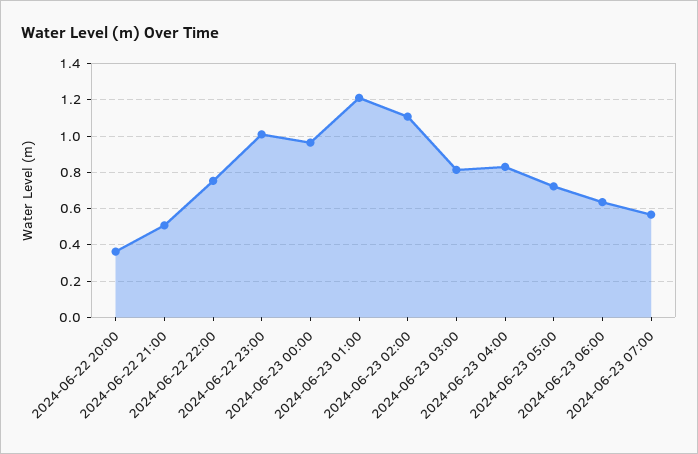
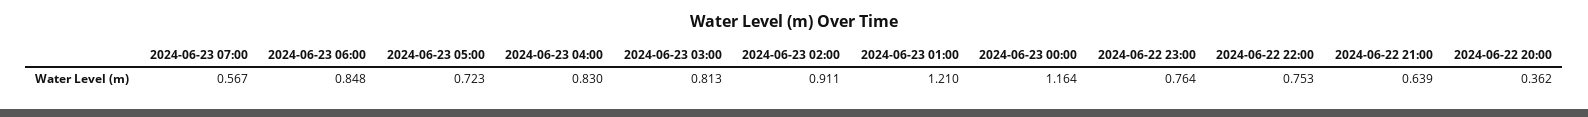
  {
    "2024-06-22 20:00": 0.362,
-   "2024-06-22 21:00": 0.5,
+   "2024-06-22 21:00": 0.639,
    "2024-06-22 22:00": 0.753,
-   "2024-06-22 23:00": 1,
+   "2024-06-22 23:00": 0.764,
-   "2024-06-23 00:00": 0.95,
+   "2024-06-23 00:00": 1.164,
    "2024-06-23 01:00": 1.21,
-   "2024-06-23 02:00": 1.1,
+   "2024-06-23 02:00": 0.911,
    "2024-06-23 03:00": 0.813,
    "2024-06-23 04:00": 0.83,
    "2024-06-23 05:00": 0.723,
-   "2024-06-23 06:00": 0.65,
+   "2024-06-23 06:00": 0.848,
    "2024-06-23 07:00": 0.567
  }

